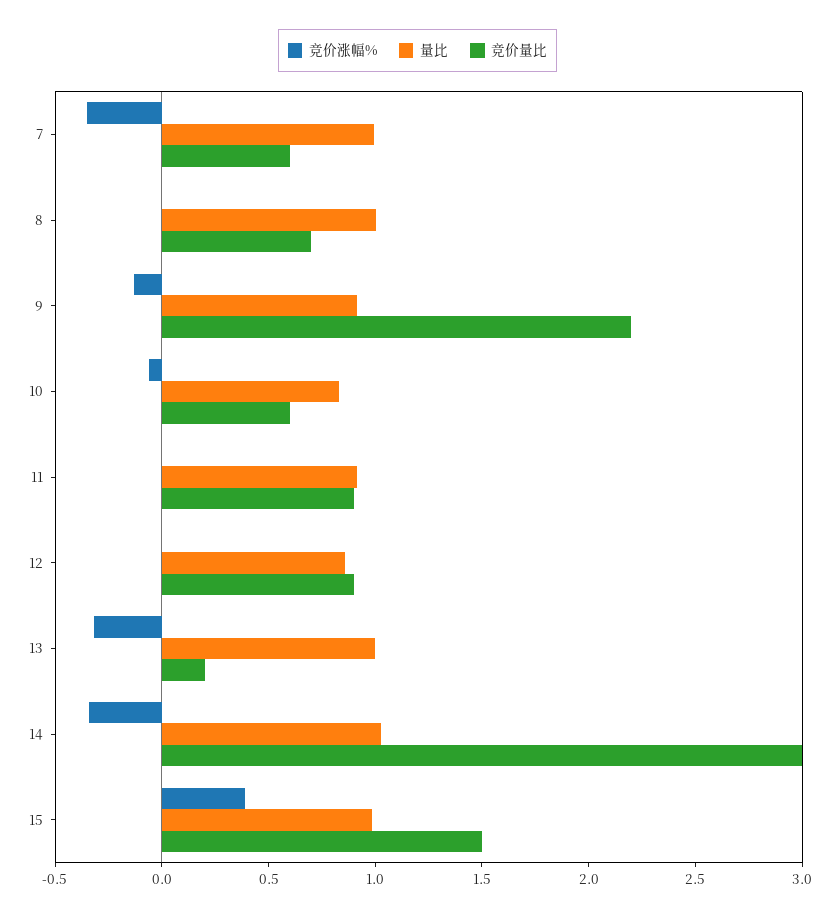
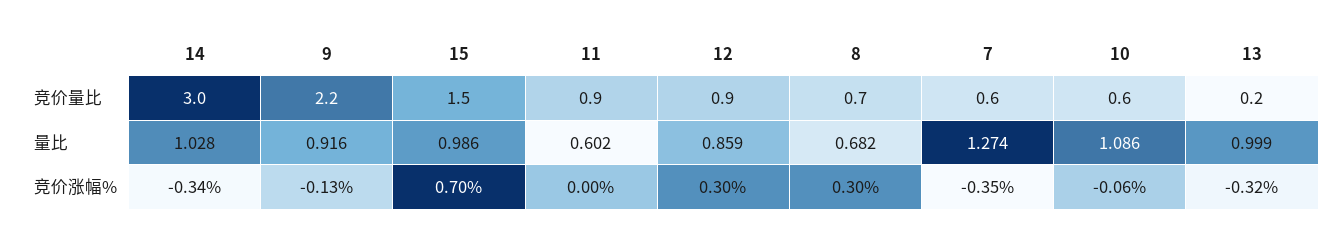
  {
    "竞价涨幅%": {
      "7": -0.35,
-     "8": 0,
+     "8": 0.3,
      "9": -0.13,
      "10": -0.06,
      "11": 0,
-     "12": 0,
+     "12": 0.3,
      "13": -0.32,
      "14": -0.34,
-     "15": 0.4
+     "15": 0.7
    },
    "量比": {
-     "7": 1,
+     "7": 1.274,
-     "8": 1,
+     "8": 0.682,
      "9": 0.916,
-     "10": 0.8,
+     "10": 1.086,
-     "11": 0.9,
+     "11": 0.602,
      "12": 0.859,
      "13": 0.999,
      "14": 1.028,
      "15": 0.986
    },
    "竞价量比": {
      "7": 0.6,
      "8": 0.7,
      "9": 2.2,
      "10": 0.6,
      "11": 0.9,
      "12": 0.9,
      "13": 0.2,
      "14": 3,
      "15": 1.5
    }
  }

